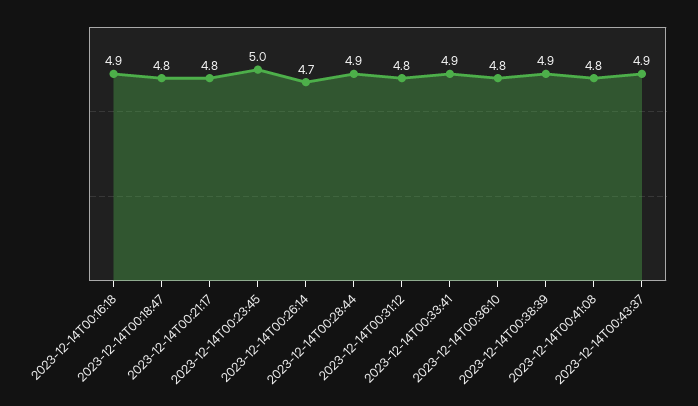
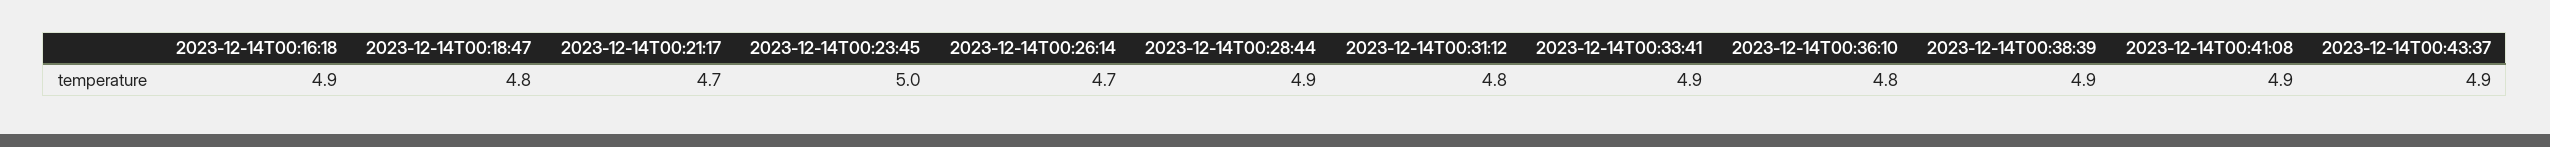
  {
    "2023-12-14T00:16:18": 4.9,
    "2023-12-14T00:18:47": 4.8,
-   "2023-12-14T00:21:17": 4.8,
+   "2023-12-14T00:21:17": 4.7,
    "2023-12-14T00:23:45": 5,
    "2023-12-14T00:26:14": 4.7,
    "2023-12-14T00:28:44": 4.9,
    "2023-12-14T00:31:12": 4.8,
    "2023-12-14T00:33:41": 4.9,
    "2023-12-14T00:36:10": 4.8,
    "2023-12-14T00:38:39": 4.9,
-   "2023-12-14T00:41:08": 4.8,
+   "2023-12-14T00:41:08": 4.9,
    "2023-12-14T00:43:37": 4.9
  }

